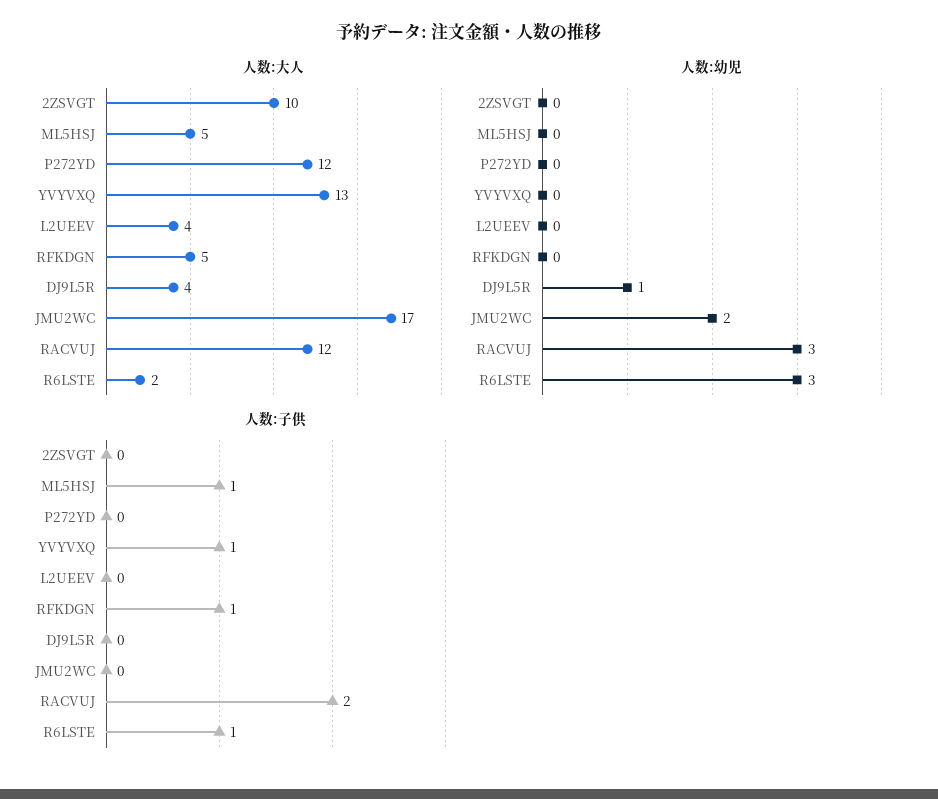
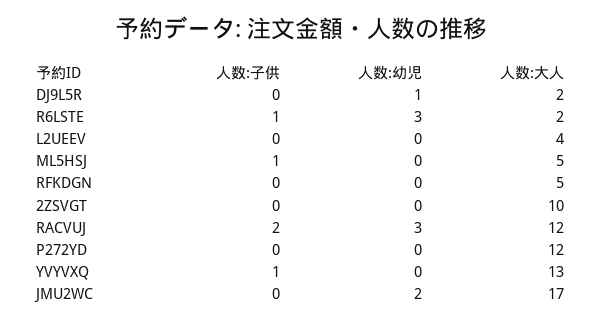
  {
    "人数:大人": {
      "2ZSVGT": 10,
      "ML5HSJ": 5,
      "P272YD": 12,
      "YVYVXQ": 13,
      "L2UEEV": 4,
      "RFKDGN": 5,
-     "DJ9L5R": 4,
+     "DJ9L5R": 2,
      "JMU2WC": 17,
      "RACVUJ": 12,
      "R6LSTE": 2
    },
    "人数:幼児": {
      "2ZSVGT": 0,
      "ML5HSJ": 0,
      "P272YD": 0,
      "YVYVXQ": 0,
      "L2UEEV": 0,
      "RFKDGN": 0,
      "DJ9L5R": 1,
      "JMU2WC": 2,
      "RACVUJ": 3,
      "R6LSTE": 3
    },
    "人数:子供": {
      "2ZSVGT": 0,
      "ML5HSJ": 1,
      "P272YD": 0,
      "YVYVXQ": 1,
      "L2UEEV": 0,
-     "RFKDGN": 1,
+     "RFKDGN": 0,
      "DJ9L5R": 0,
      "JMU2WC": 0,
      "RACVUJ": 2,
      "R6LSTE": 1
    }
  }

